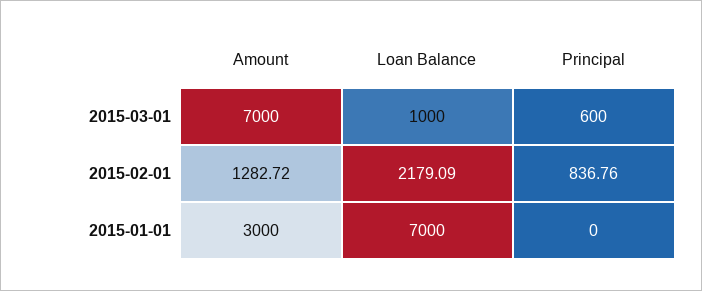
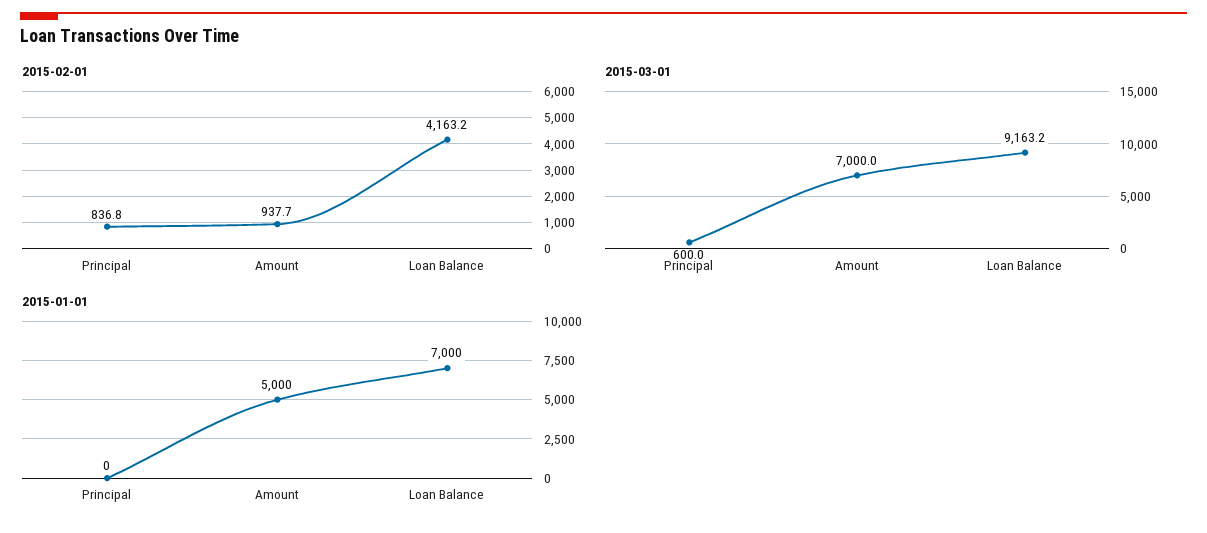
  {
    "2015-03-01": {
      "Amount": 7000,
-     "Loan Balance": 1000,
+     "Loan Balance": 9163.2,
      "Principal": 600
    },
    "2015-02-01": {
-     "Amount": 1282.72,
+     "Amount": 937.7,
-     "Loan Balance": 2179.09,
+     "Loan Balance": 4163.2,
      "Principal": 836.76
    },
    "2015-01-01": {
-     "Amount": 3000,
+     "Amount": 5000,
      "Loan Balance": 7000,
      "Principal": 0
    }
  }

